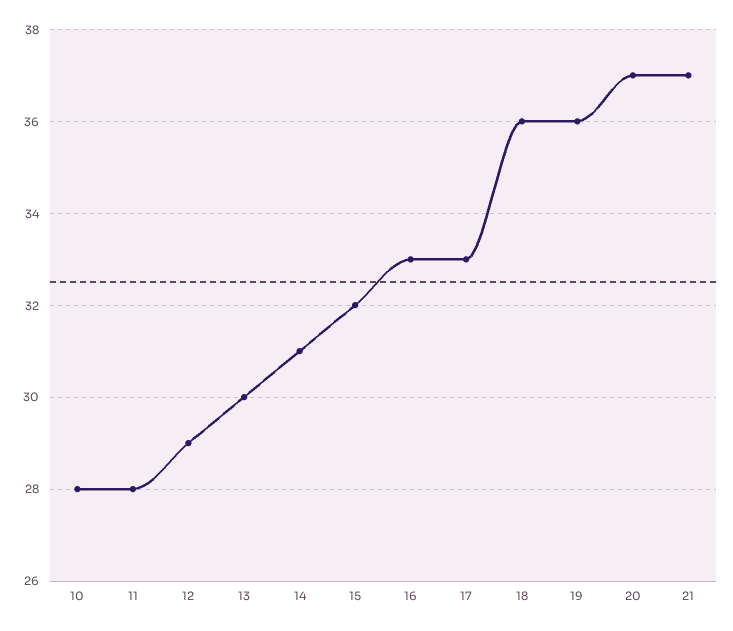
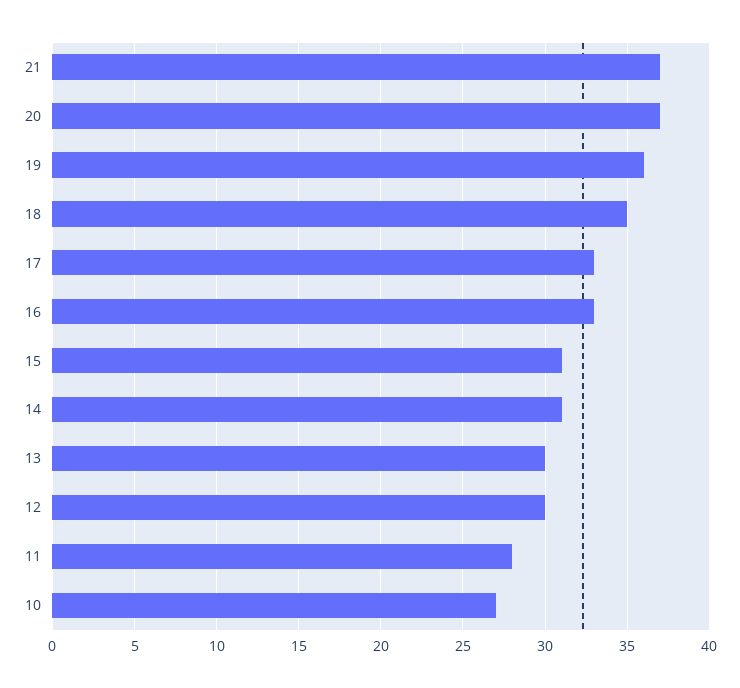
  {
-   "10": 28,
+   "10": 27,
    "11": 28,
-   "12": 29,
+   "12": 30,
    "13": 30,
    "14": 31,
-   "15": 32,
+   "15": 31,
    "16": 33,
    "17": 33,
-   "18": 36,
+   "18": 35,
    "19": 36,
    "20": 37,
    "21": 37
  }

